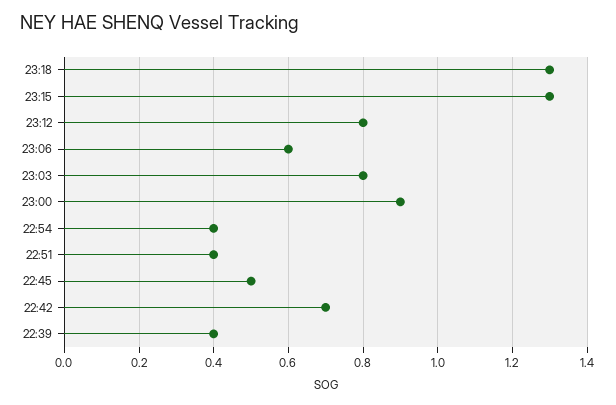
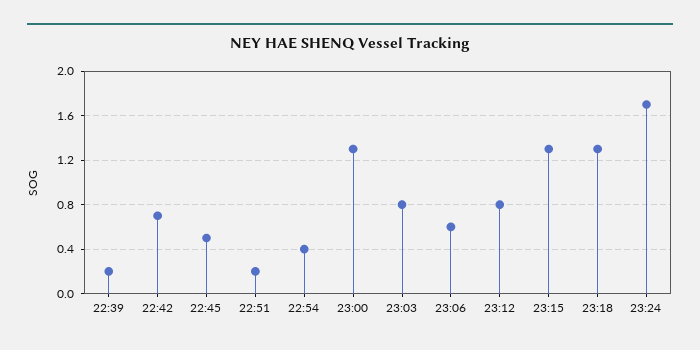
  {
    "23:18": 1.3,
    "23:15": 1.3,
    "23:12": 0.8,
    "23:06": 0.6,
    "23:03": 0.8,
-   "23:00": 0.9,
+   "23:00": 1.3,
    "22:54": 0.4,
-   "22:51": 0.4,
+   "22:51": 0.2,
    "22:45": 0.5,
    "22:42": 0.7,
-   "22:39": 0.4
+   "22:39": 0.2,
+   "23:24": 1.7
  }

